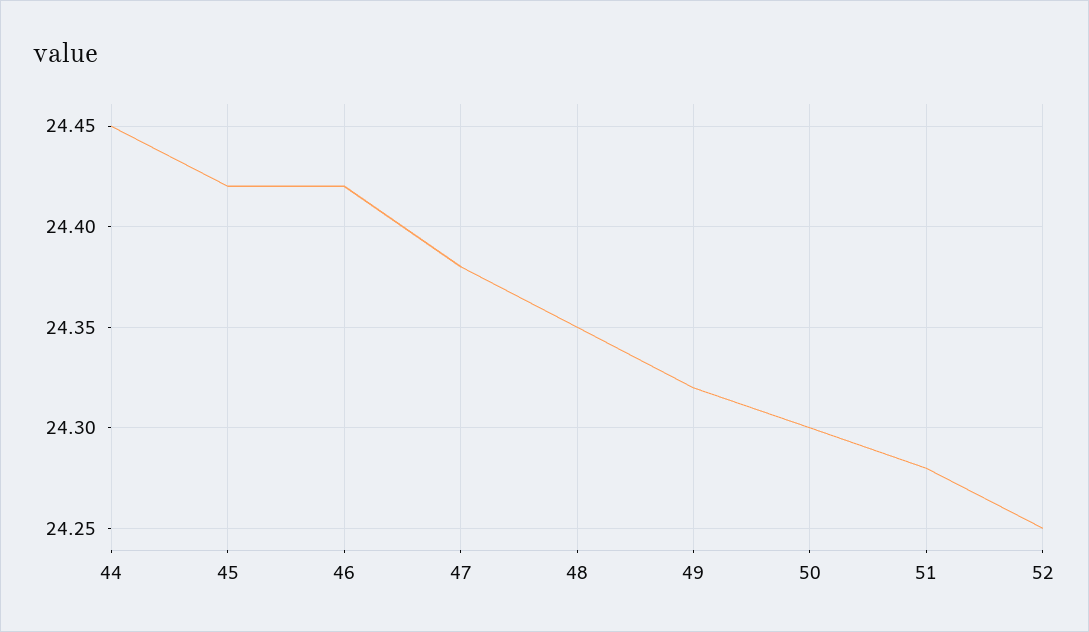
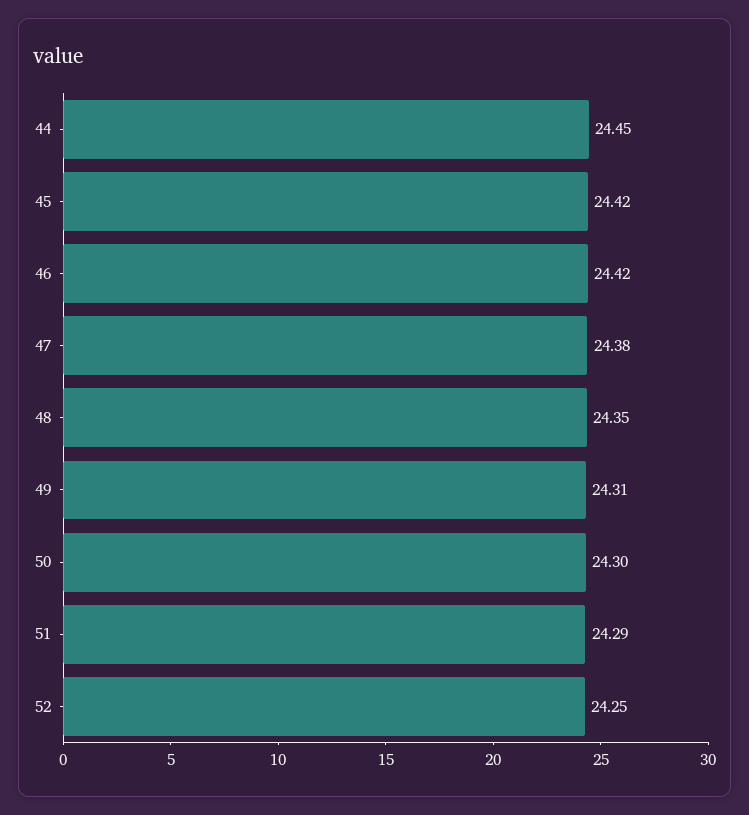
  {
    "44": 24.45,
    "45": 24.42,
    "46": 24.42,
    "47": 24.38,
    "48": 24.35,
-   "49": 24.32,
+   "49": 24.31,
    "50": 24.3,
-   "51": 24.28,
+   "51": 24.29,
    "52": 24.25
  }

